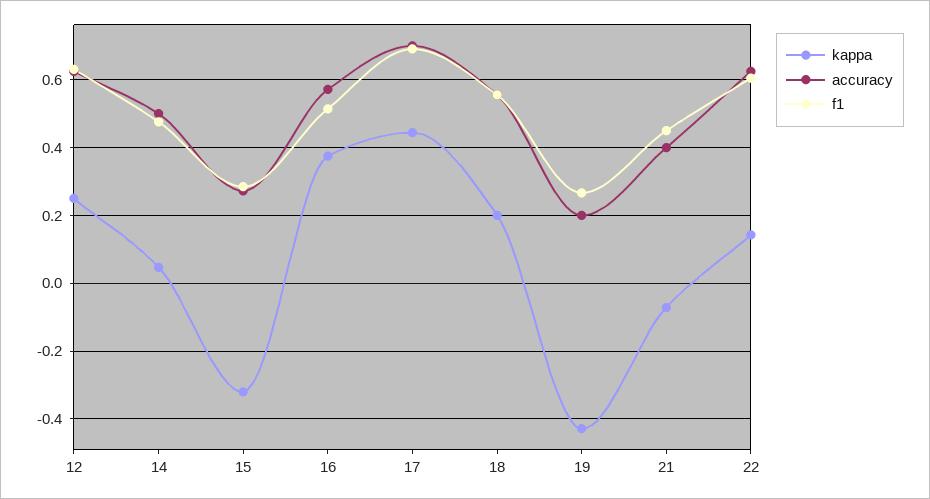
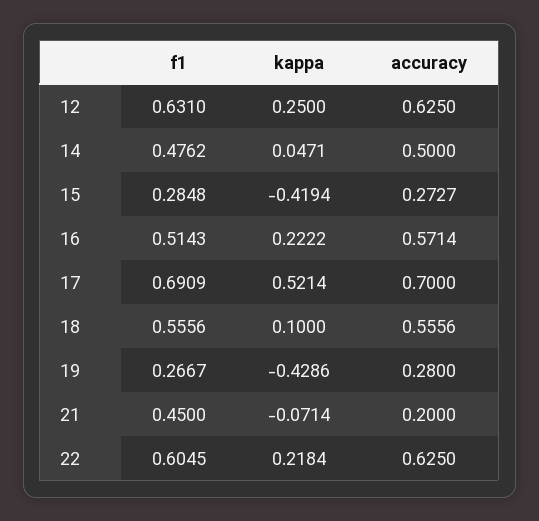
  {
    "kappa": {
      "12": 0.25,
      "14": 0.0471,
-     "15": -0.32,
+     "15": -0.4194,
-     "16": 0.38,
+     "16": 0.2222,
-     "17": 0.44,
+     "17": 0.5214,
-     "18": 0.2,
+     "18": 0.1,
      "19": -0.4286,
      "21": -0.0714,
-     "22": 0.14
+     "22": 0.2184
    },
    "accuracy": {
      "12": 0.625,
      "14": 0.5,
      "15": 0.2727,
      "16": 0.5714,
      "17": 0.7,
      "18": 0.5556,
-     "19": 0.2,
+     "19": 0.28,
-     "21": 0.4,
+     "21": 0.2,
      "22": 0.625
    },
    "f1": {
      "12": 0.631,
      "14": 0.4762,
      "15": 0.2848,
      "16": 0.5143,
      "17": 0.6909,
      "18": 0.5556,
      "19": 0.2667,
      "21": 0.45,
      "22": 0.6045
    }
  }

